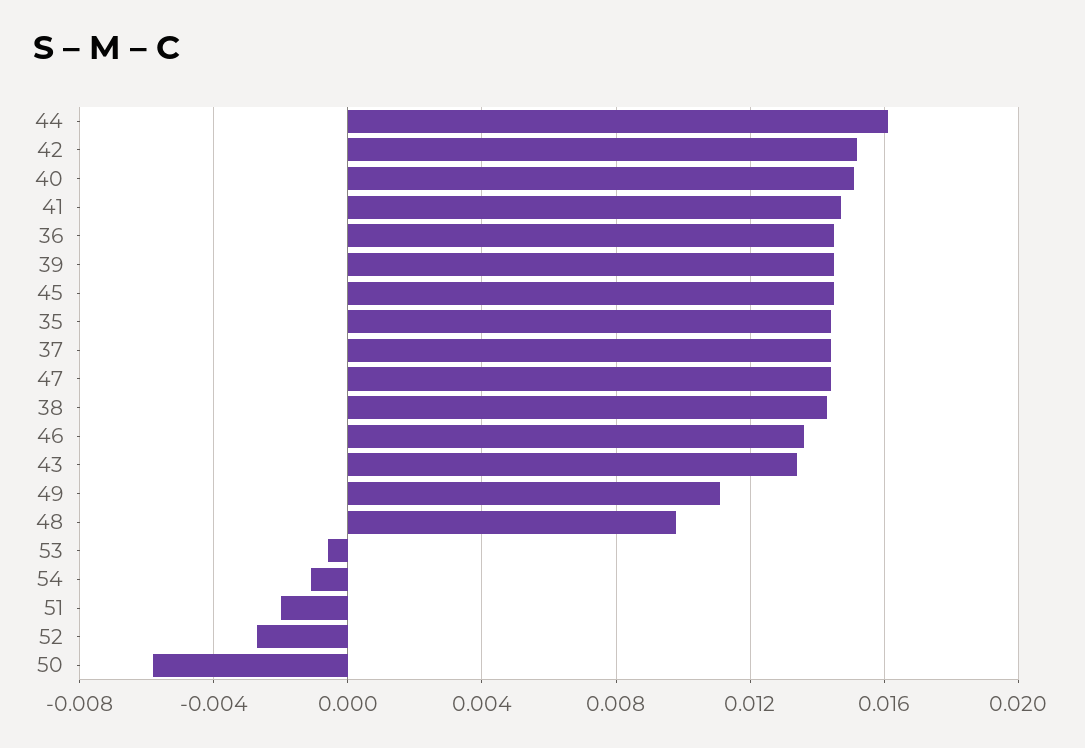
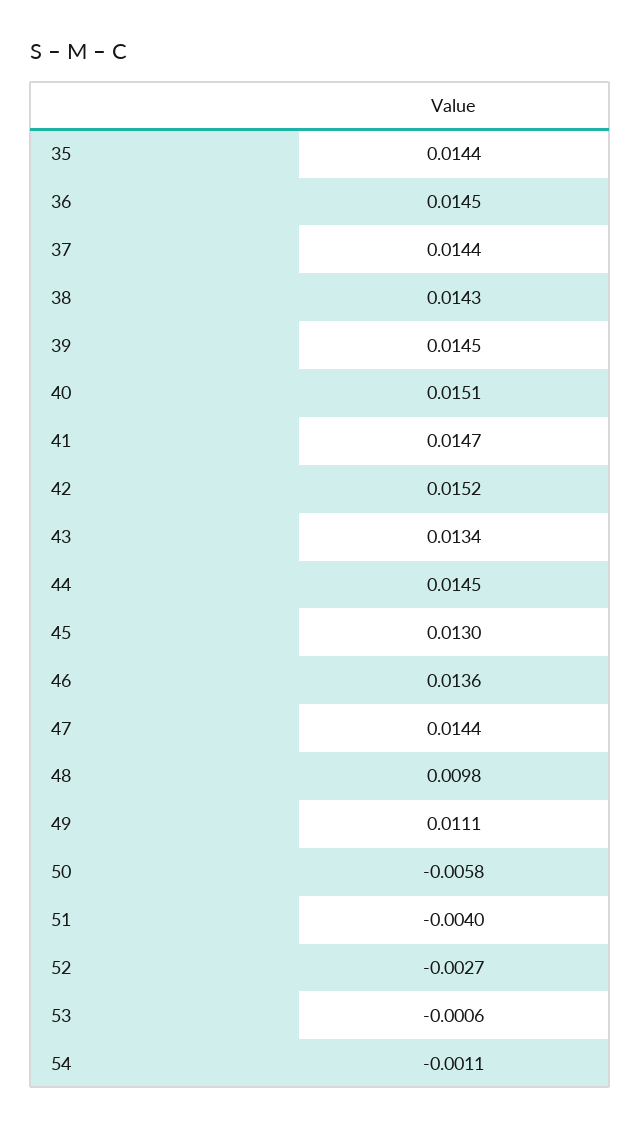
  {
-   "44": 0.016,
+   "44": 0.0145,
    "42": 0.0152,
    "40": 0.0151,
    "41": 0.0147,
    "36": 0.0145,
    "39": 0.0145,
-   "45": 0.0145,
+   "45": 0.013,
    "35": 0.0144,
    "37": 0.0144,
    "47": 0.0144,
    "38": 0.0143,
    "46": 0.0136,
    "43": 0.0134,
    "49": 0.0111,
    "48": 0.0098,
    "53": -0.0006,
    "54": -0.0011,
-   "51": -0.002,
+   "51": -0.004,
    "52": -0.0027,
    "50": -0.0058
  }

